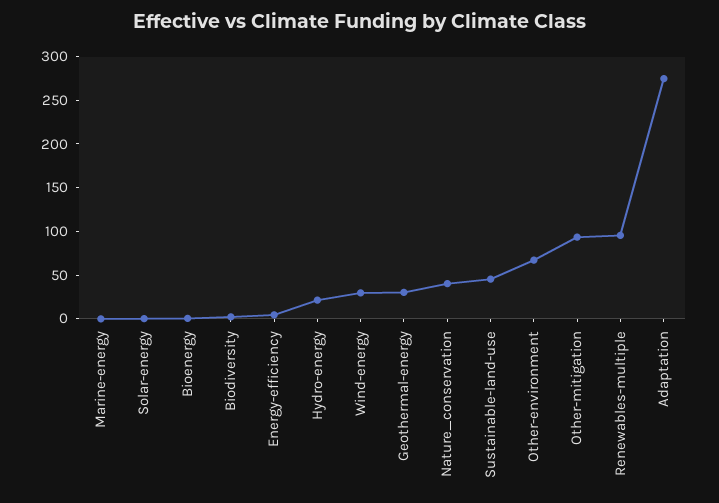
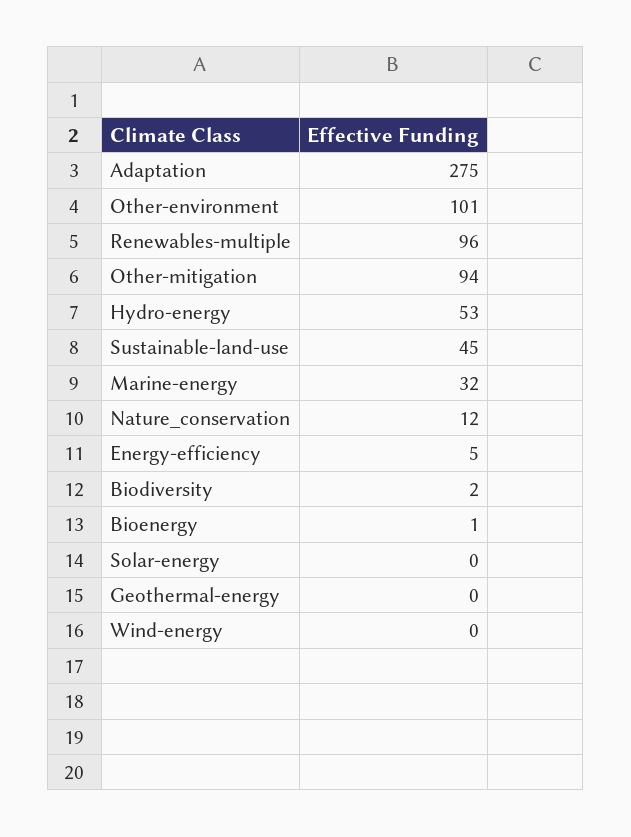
  {
-   "Marine-energy": 0,
+   "Marine-energy": 32,
    "Solar-energy": 0,
    "Bioenergy": 1,
    "Biodiversity": 2,
    "Energy-efficiency": 5,
-   "Hydro-energy": 20,
+   "Hydro-energy": 53,
-   "Wind-energy": 30,
+   "Wind-energy": 0,
-   "Geothermal-energy": 30,
+   "Geothermal-energy": 0,
-   "Nature_conservation": 40,
+   "Nature_conservation": 12,
    "Sustainable-land-use": 45,
-   "Other-environment": 70,
+   "Other-environment": 101,
    "Other-mitigation": 94,
    "Renewables-multiple": 96,
    "Adaptation": 275
  }

